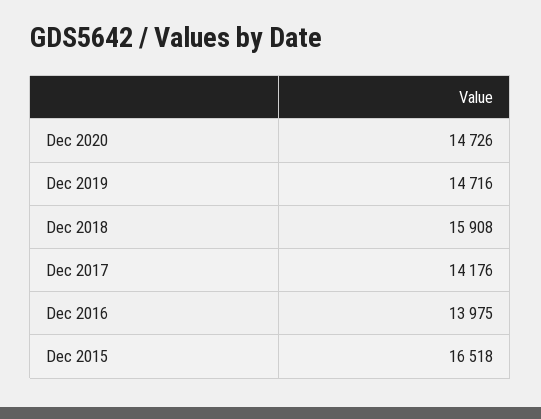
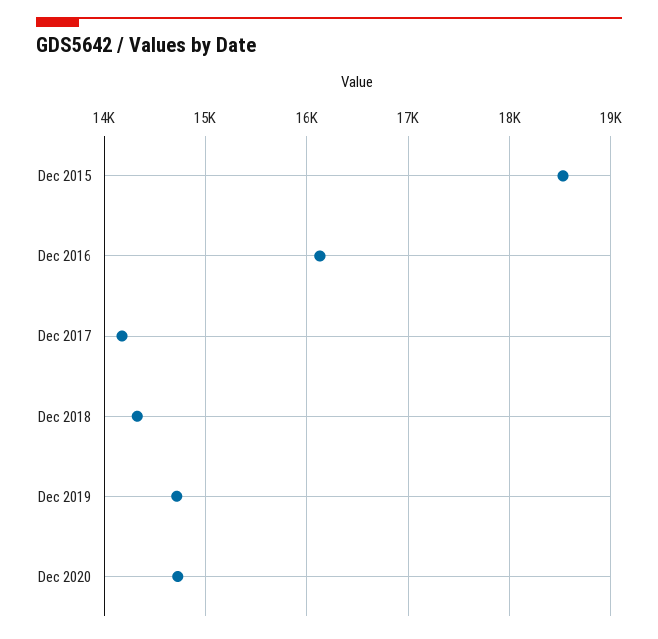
  {
    "Dec 2020": 14726,
    "Dec 2019": 14716,
-   "Dec 2018": 15908,
+   "Dec 2018": 14300,
    "Dec 2017": 14176,
-   "Dec 2016": 13975,
+   "Dec 2016": 16100,
-   "Dec 2015": 16518
+   "Dec 2015": 18500
  }

